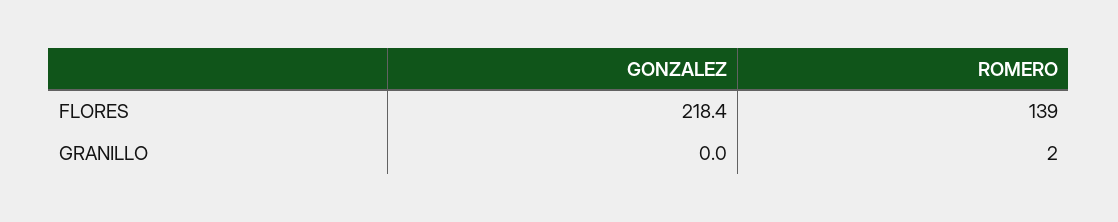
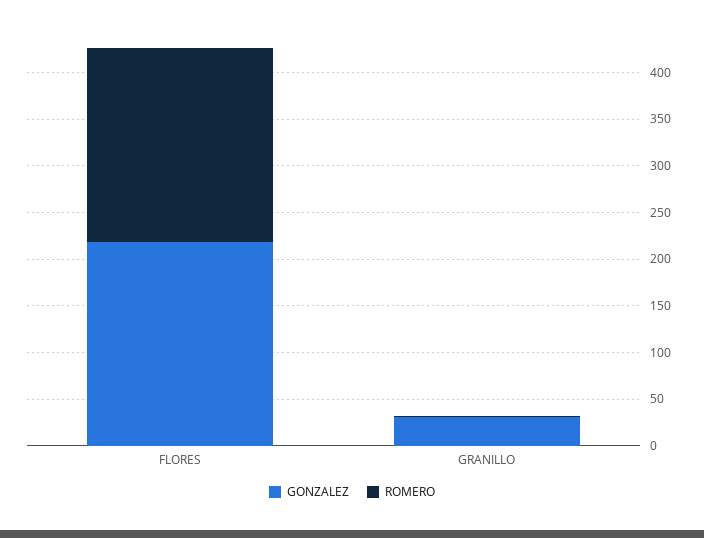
  {
    "GONZALEZ": {
      "FLORES": 218.4,
-     "GRANILLO": 0
+     "GRANILLO": 30
    },
    "ROMERO": {
-     "FLORES": 139,
+     "FLORES": 210,
      "GRANILLO": 2
    }
  }

